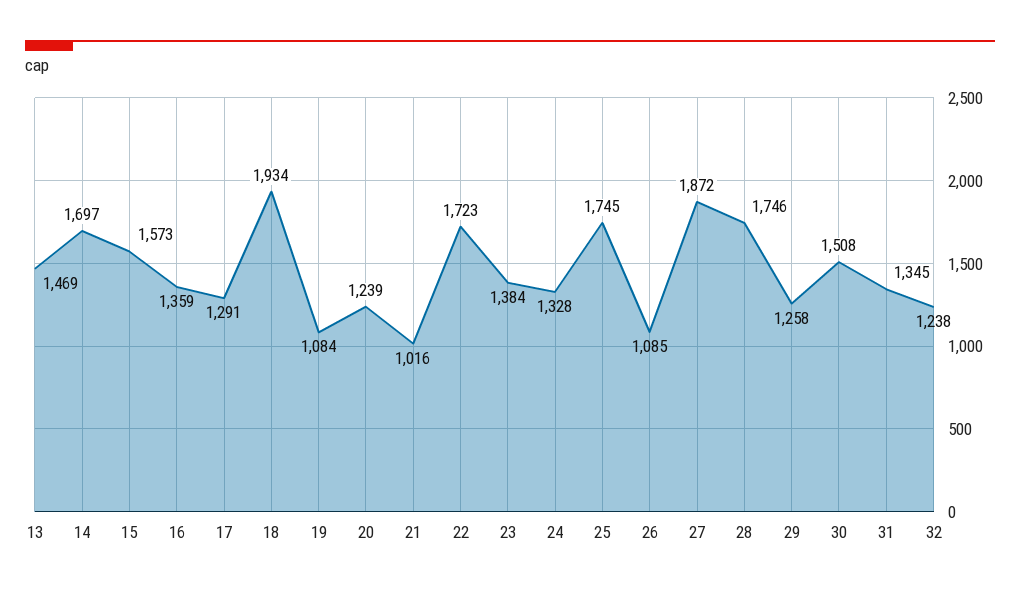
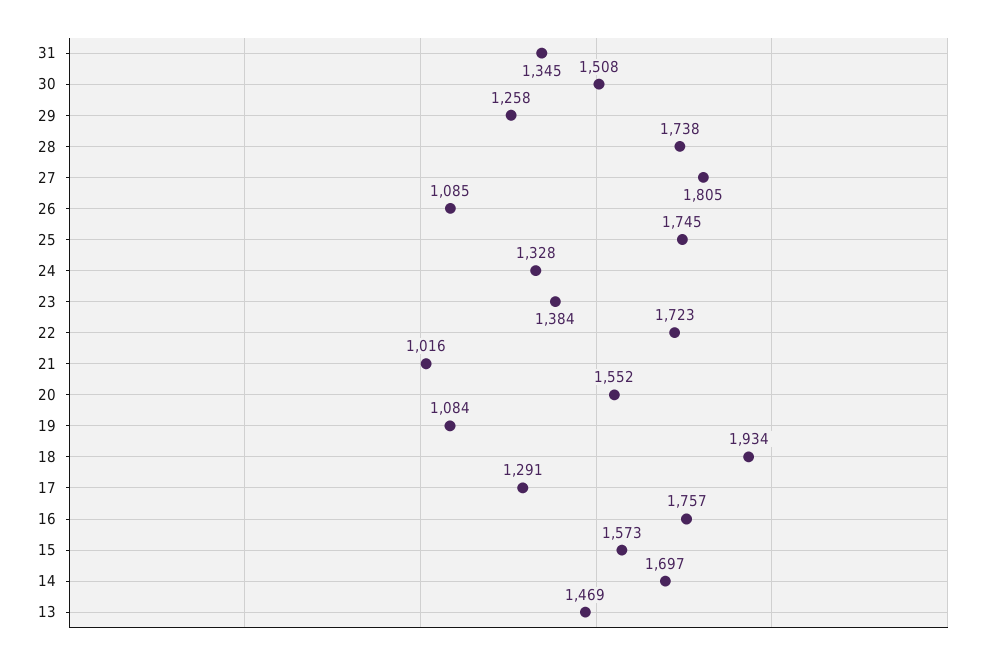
  {
    "13": 1469,
    "14": 1697,
    "15": 1573,
-   "16": 1359,
+   "16": 1757,
    "17": 1291,
    "18": 1934,
    "19": 1084,
-   "20": 1239,
+   "20": 1552,
    "21": 1016,
    "22": 1723,
    "23": 1384,
    "24": 1328,
    "25": 1745,
    "26": 1085,
-   "27": 1872,
+   "27": 1805,
-   "28": 1746,
+   "28": 1738,
    "29": 1258,
    "30": 1508,
-   "31": 1345,
+   "31": 1345
-   "32": 1238
  }

